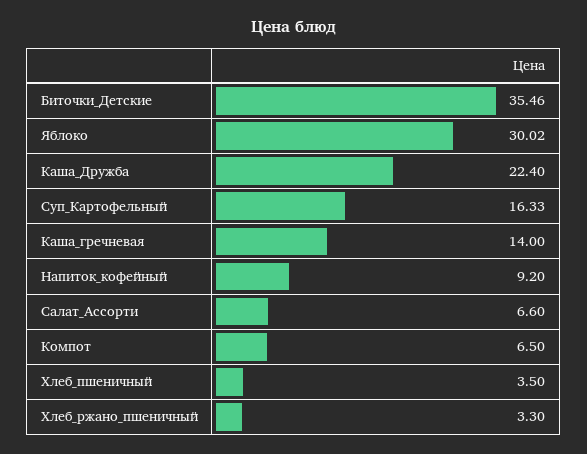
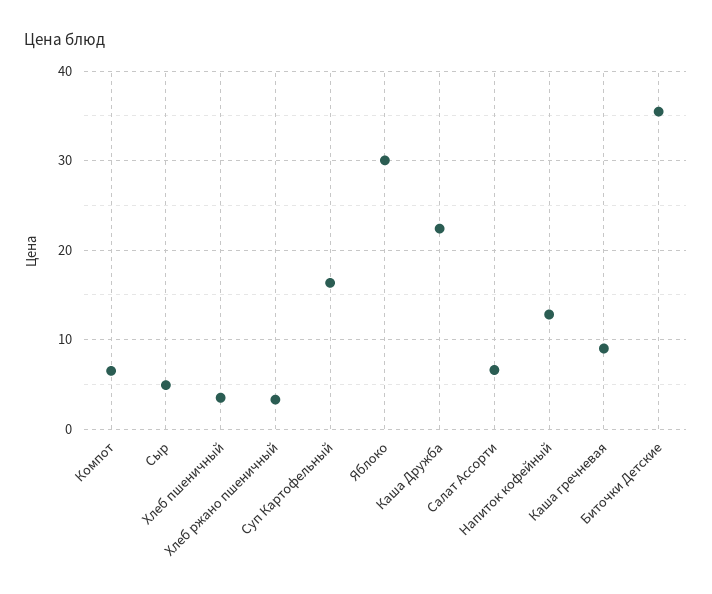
  {
    "Биточки_Детские": 35.46,
    "Яблоко": 30.02,
    "Каша_Дружба": 22.4,
    "Суп_Картофельный": 16.33,
-   "Каша_гречневая": 14,
+   "Каша_гречневая": 9,
-   "Напиток_кофейный": 9.2,
+   "Напиток_кофейный": 13,
    "Салат_Ассорти": 6.6,
    "Компот": 6.5,
    "Хлеб_пшеничный": 3.5,
-   "Хлеб_ржано_пшеничный": 3.3
+   "Хлеб_ржано_пшеничный": 3.3,
+   "Сыр": 5
  }

